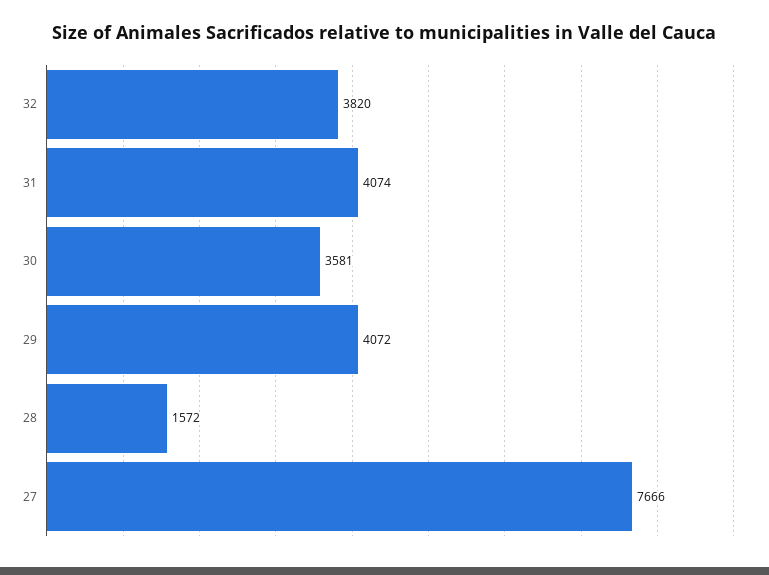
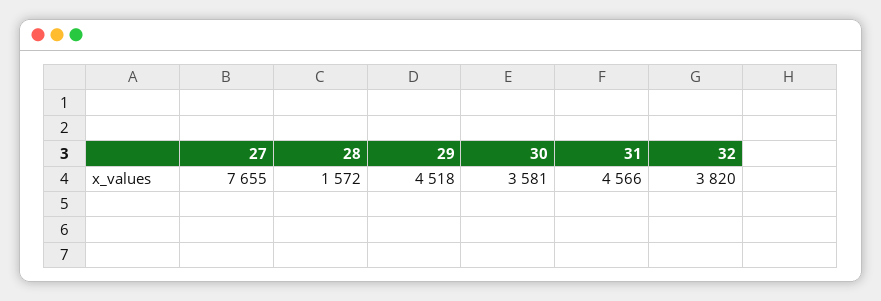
  {
    "32": 3820,
-   "31": 4074,
+   "31": 4566,
    "30": 3581,
-   "29": 4072,
+   "29": 4518,
    "28": 1572,
-   "27": 7666
+   "27": 7655
  }

